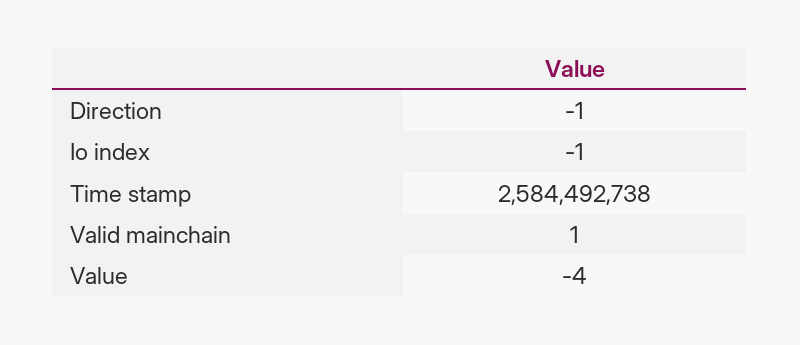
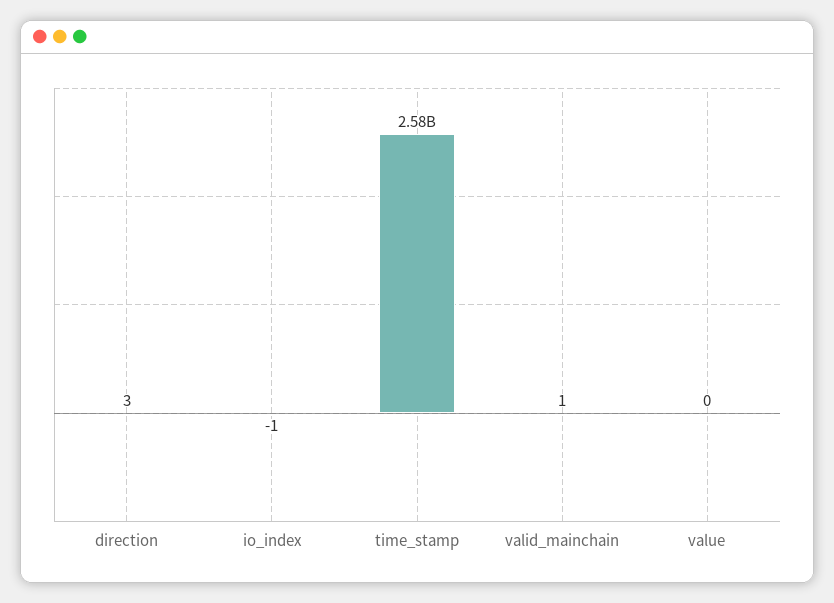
  {
-   "Direction": -1,
+   "Direction": 3,
    "Io index": -1,
    "Time stamp": 2584492738,
    "Valid mainchain": 1,
-   "Value": -4
+   "Value": 0
  }

